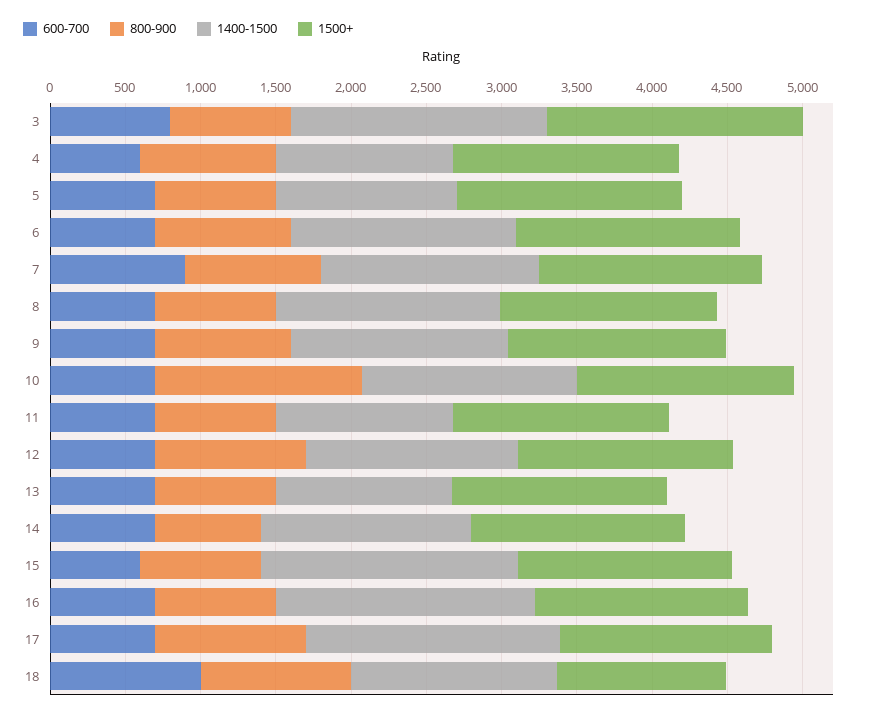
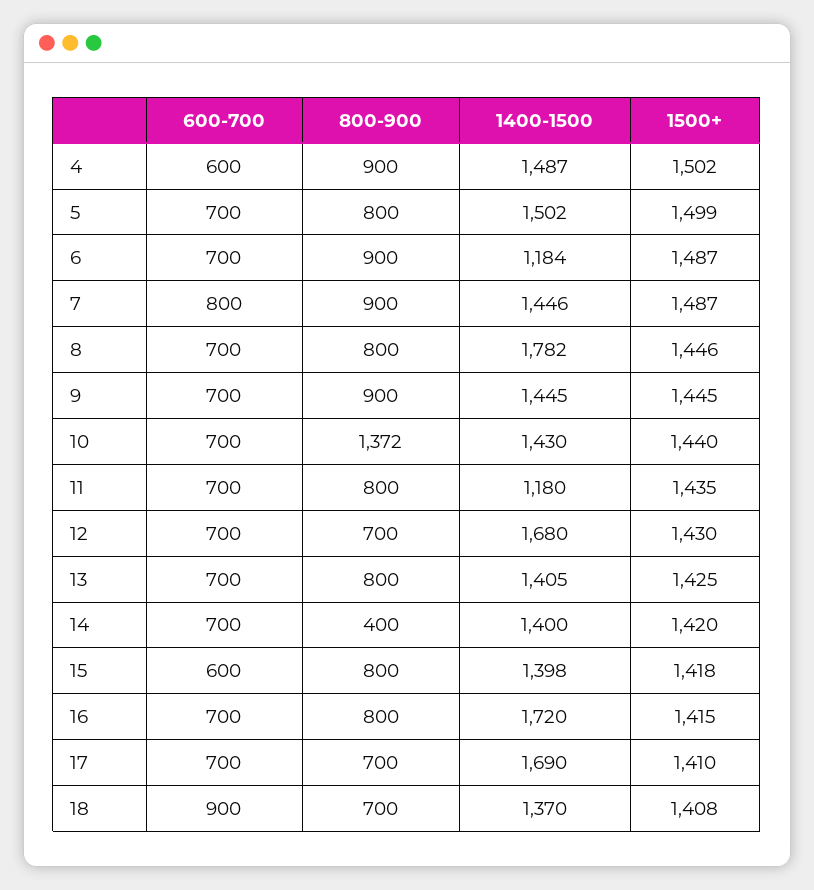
  {
    "600-700": {
-     "3": 800,
      "4": 600,
      "5": 700,
      "6": 700,
-     "7": 900,
+     "7": 800,
      "8": 700,
      "9": 700,
      "10": 700,
      "11": 700,
      "12": 700,
      "13": 700,
      "14": 700,
      "15": 600,
      "16": 700,
      "17": 700,
-     "18": 1000
+     "18": 900
    },
    "800-900": {
-     "3": 800,
      "4": 900,
      "5": 800,
      "6": 900,
      "7": 900,
      "8": 800,
      "9": 900,
      "10": 1372,
      "11": 800,
-     "12": 1000,
+     "12": 700,
      "13": 800,
-     "14": 700,
+     "14": 400,
      "15": 800,
      "16": 800,
-     "17": 1000,
+     "17": 700,
-     "18": 1000
+     "18": 700
    },
    "1400-1500": {
-     "3": 1700,
-     "4": 1200,
+     "4": 1487,
-     "5": 1200,
+     "5": 1502,
-     "6": 1500,
+     "6": 1184,
      "7": 1446,
-     "8": 1500,
+     "8": 1782,
      "9": 1445,
      "10": 1430,
      "11": 1180,
-     "12": 1400,
+     "12": 1680,
-     "13": 1200,
+     "13": 1405,
      "14": 1400,
-     "15": 1700,
+     "15": 1398,
      "16": 1720,
      "17": 1690,
      "18": 1370
    },
    "1500+": {
-     "3": 1700,
      "4": 1502,
      "5": 1499,
      "6": 1487,
      "7": 1487,
      "8": 1446,
      "9": 1445,
      "10": 1440,
      "11": 1435,
      "12": 1430,
      "13": 1425,
      "14": 1420,
      "15": 1418,
      "16": 1415,
      "17": 1410,
-     "18": 1100
+     "18": 1408
    }
  }

